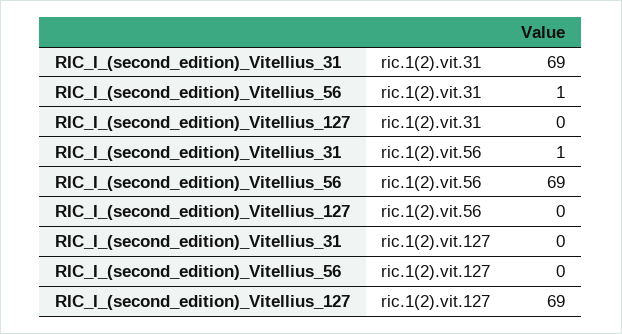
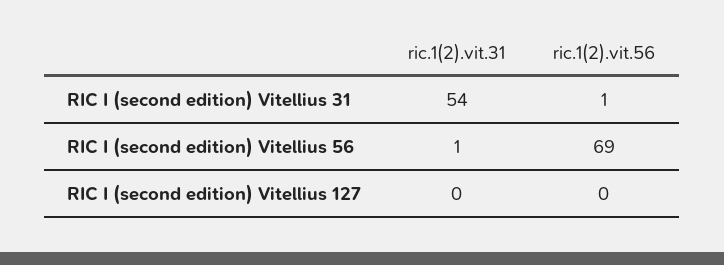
  {
    "RIC_I_(second_edition)_Vitellius_31": {
-     "ric.1(2).vit.31": 69,
+     "ric.1(2).vit.31": 54,
-     "ric.1(2).vit.56": 1,
+     "ric.1(2).vit.56": 1
-     "ric.1(2).vit.127": 0
    },
    "RIC_I_(second_edition)_Vitellius_56": {
      "ric.1(2).vit.31": 1,
-     "ric.1(2).vit.56": 69,
+     "ric.1(2).vit.56": 69
-     "ric.1(2).vit.127": 0
    },
    "RIC_I_(second_edition)_Vitellius_127": {
      "ric.1(2).vit.31": 0,
-     "ric.1(2).vit.56": 0,
+     "ric.1(2).vit.56": 0
-     "ric.1(2).vit.127": 69
    }
  }

